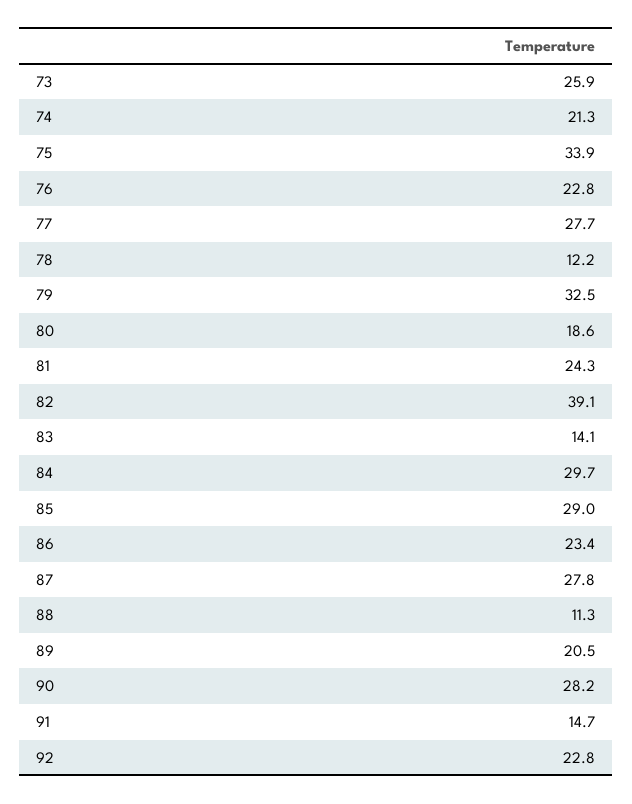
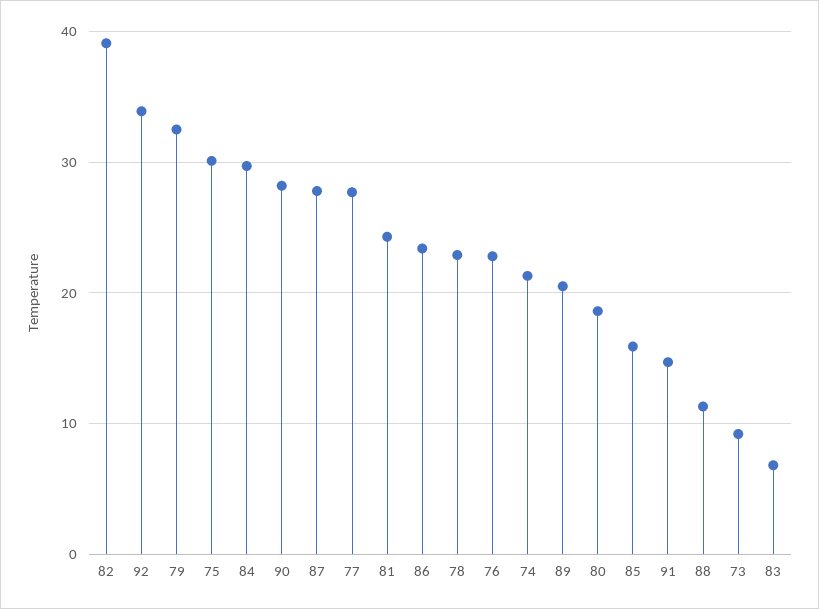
  {
-   "73": 25.9,
+   "73": 9,
    "74": 21.3,
-   "75": 33.9,
+   "75": 30,
    "76": 22.8,
    "77": 27.7,
-   "78": 12.2,
+   "78": 23,
    "79": 32.5,
    "80": 18.6,
    "81": 24.3,
    "82": 39.1,
-   "83": 14.1,
+   "83": 7,
    "84": 29.7,
-   "85": 29,
+   "85": 16,
    "86": 23.4,
    "87": 27.8,
    "88": 11.3,
    "89": 20.5,
    "90": 28.2,
    "91": 14.7,
-   "92": 22.8
+   "92": 34
  }

